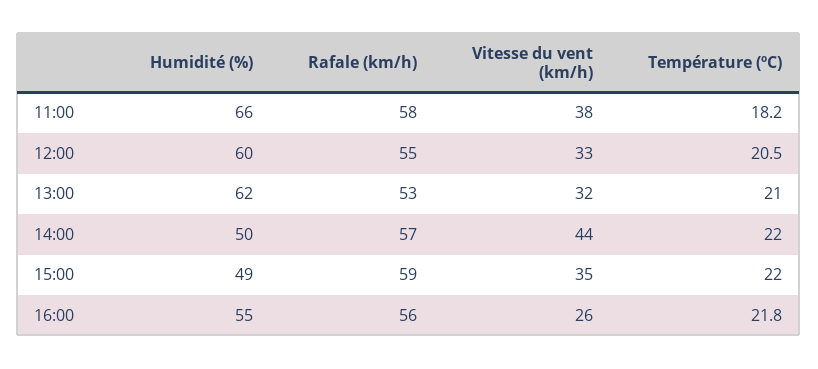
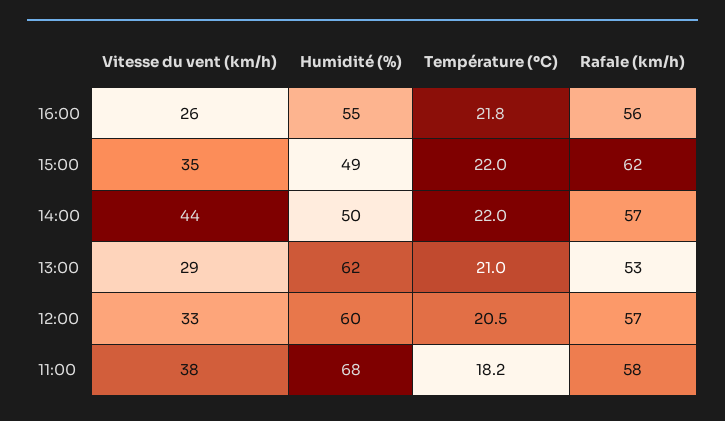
  {
    "Humidité (%)": {
-     "11:00": 66,
+     "11:00": 68,
      "12:00": 60,
      "13:00": 62,
      "14:00": 50,
      "15:00": 49,
      "16:00": 55
    },
    "Rafale (km/h)": {
      "11:00": 58,
-     "12:00": 55,
+     "12:00": 57,
      "13:00": 53,
      "14:00": 57,
-     "15:00": 59,
+     "15:00": 62,
      "16:00": 56
    },
    "Vitesse du vent (km/h)": {
      "11:00": 38,
      "12:00": 33,
-     "13:00": 32,
+     "13:00": 29,
      "14:00": 44,
      "15:00": 35,
      "16:00": 26
    },
    "Température (ºC)": {
      "11:00": 18.2,
      "12:00": 20.5,
      "13:00": 21,
      "14:00": 22,
      "15:00": 22,
      "16:00": 21.8
    }
  }

